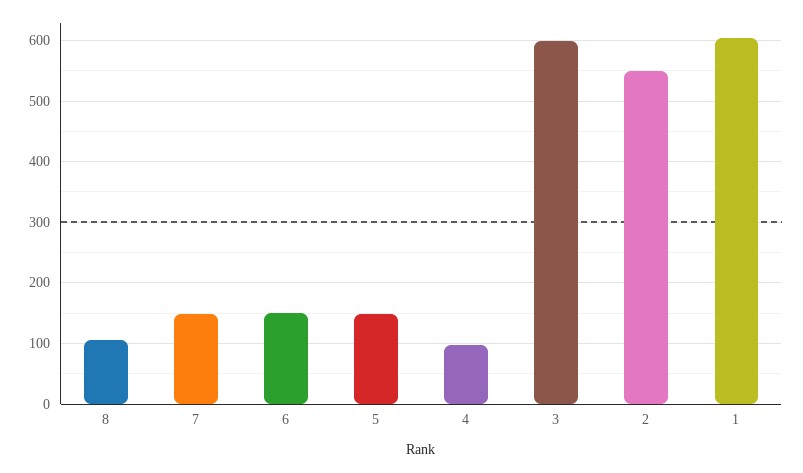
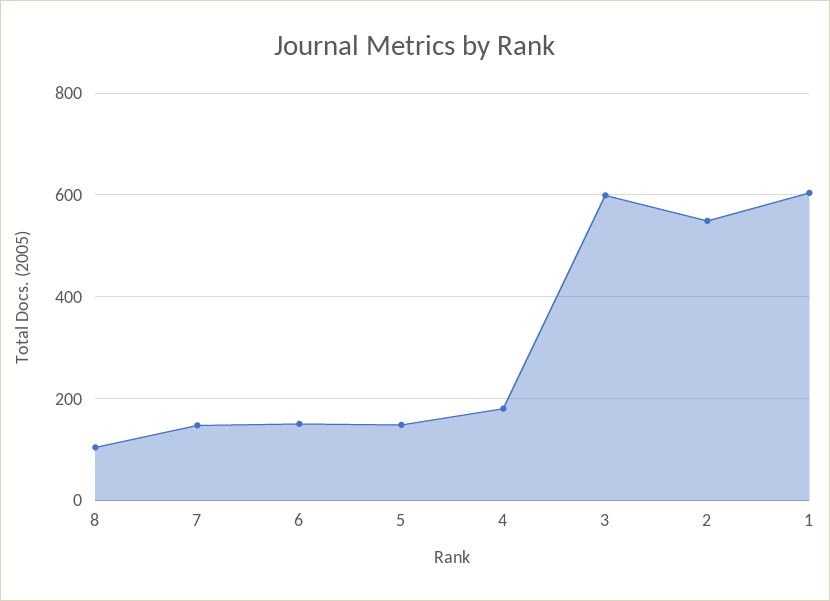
  {
    "8": 110,
    "7": 150,
    "6": 150,
    "5": 150,
-   "4": 100,
+   "4": 180,
    "3": 600,
    "2": 550,
    "1": 600
  }

